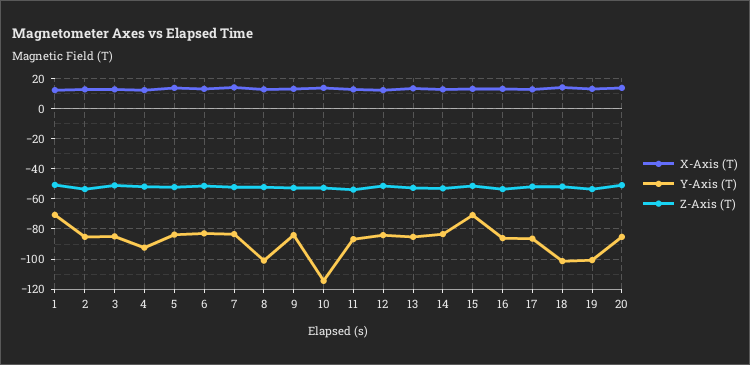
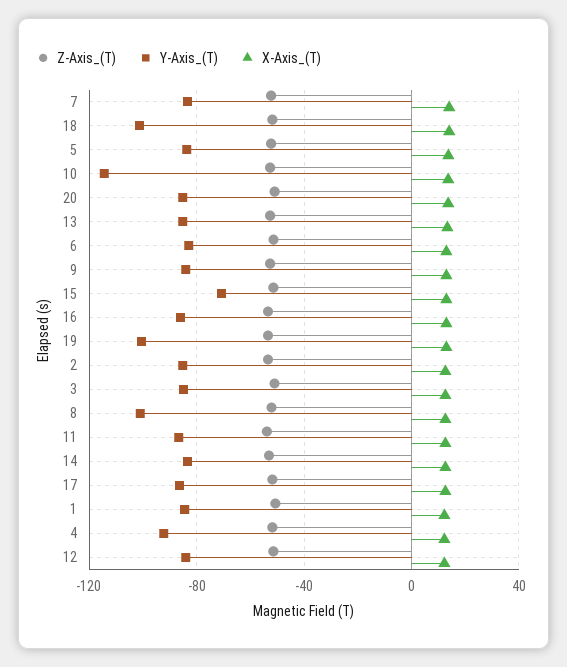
  {
    "X-Axis (T)": {
      "1": 10,
      "2": 15,
      "3": 15,
      "4": 10,
      "5": 15,
      "6": 15,
      "7": 15,
      "8": 15,
      "9": 15,
      "10": 15,
      "11": 15,
      "12": 10,
      "13": 15,
      "14": 15,
      "15": 15,
      "16": 15,
      "17": 15,
      "18": 15,
      "19": 15,
      "20": 15
    },
    "Y-Axis (T)": {
-     "1": -70,
+     "1": -85,
      "2": -85,
      "3": -85,
      "4": -90,
      "5": -85,
      "6": -85,
      "7": -85,
      "8": -100,
      "9": -85,
      "10": -115,
      "11": -85,
      "12": -85,
      "13": -85,
      "14": -85,
      "15": -70,
      "16": -85,
      "17": -85,
      "18": -100,
      "19": -100,
      "20": -85
    },
    "Z-Axis (T)": {
      "1": -50,
      "2": -55,
      "3": -50,
      "4": -50,
      "5": -50,
      "6": -50,
      "7": -50,
      "8": -50,
      "9": -55,
      "10": -55,
      "11": -55,
      "12": -50,
      "13": -55,
      "14": -55,
      "15": -50,
      "16": -55,
      "17": -50,
      "18": -50,
      "19": -55,
      "20": -50
    }
  }

